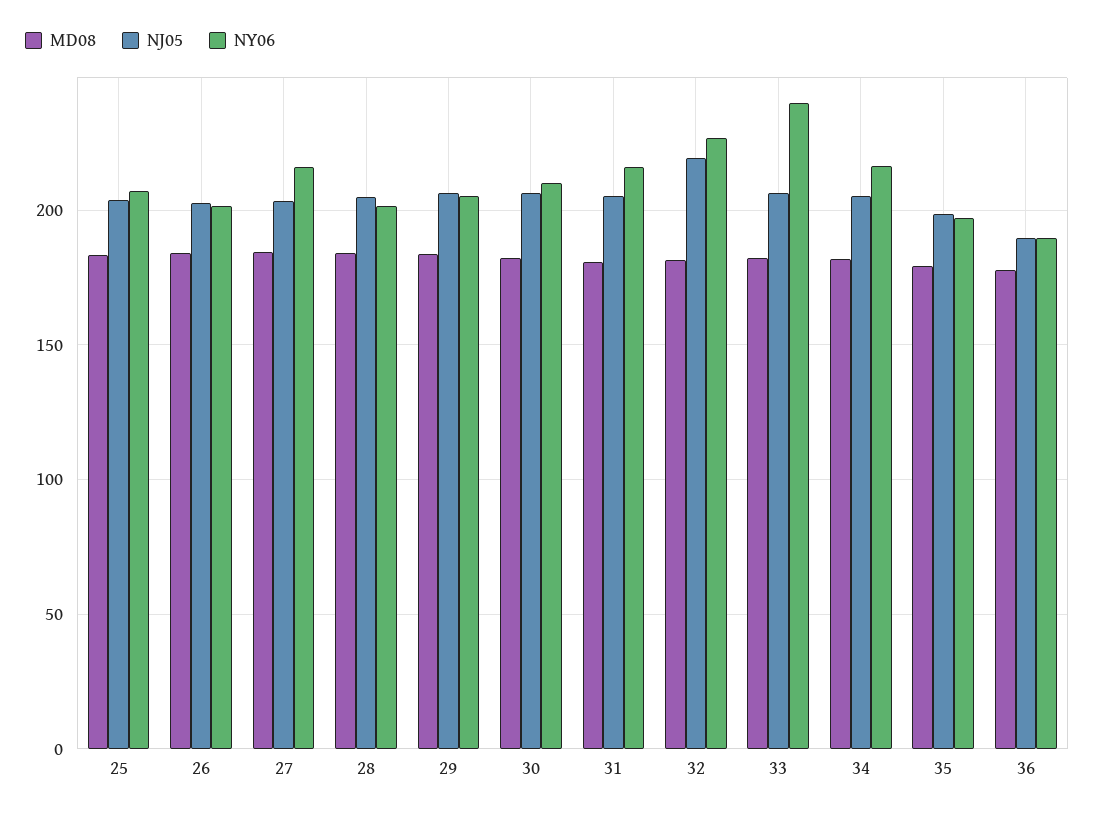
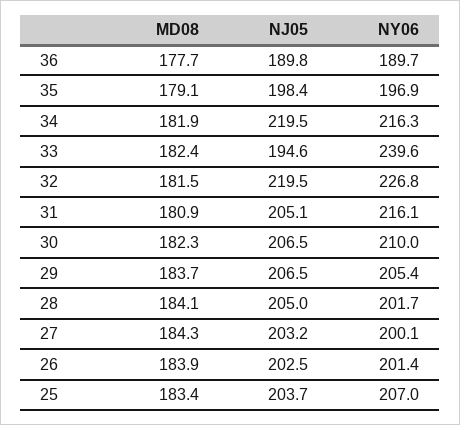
  {
    "MD08": {
      "25": 183.4,
      "26": 183.9,
      "27": 184.3,
      "28": 184.1,
      "29": 183.7,
      "30": 182.3,
      "31": 180.9,
      "32": 181.5,
      "33": 182.4,
      "34": 181.9,
      "35": 179.1,
      "36": 177.7
    },
    "NJ05": {
      "25": 203.7,
      "26": 202.5,
      "27": 203.2,
      "28": 205,
      "29": 206.5,
      "30": 206.5,
      "31": 205.1,
      "32": 219.5,
-     "33": 205,
+     "33": 194.6,
-     "34": 205,
+     "34": 219.5,
      "35": 198.4,
      "36": 189.8
    },
    "NY06": {
      "25": 207,
      "26": 201.4,
-     "27": 215,
+     "27": 200.1,
      "28": 201.7,
      "29": 205.4,
      "30": 210,
      "31": 216.1,
      "32": 226.8,
      "33": 239.6,
      "34": 216.3,
      "35": 196.9,
      "36": 189.7
    }
  }

